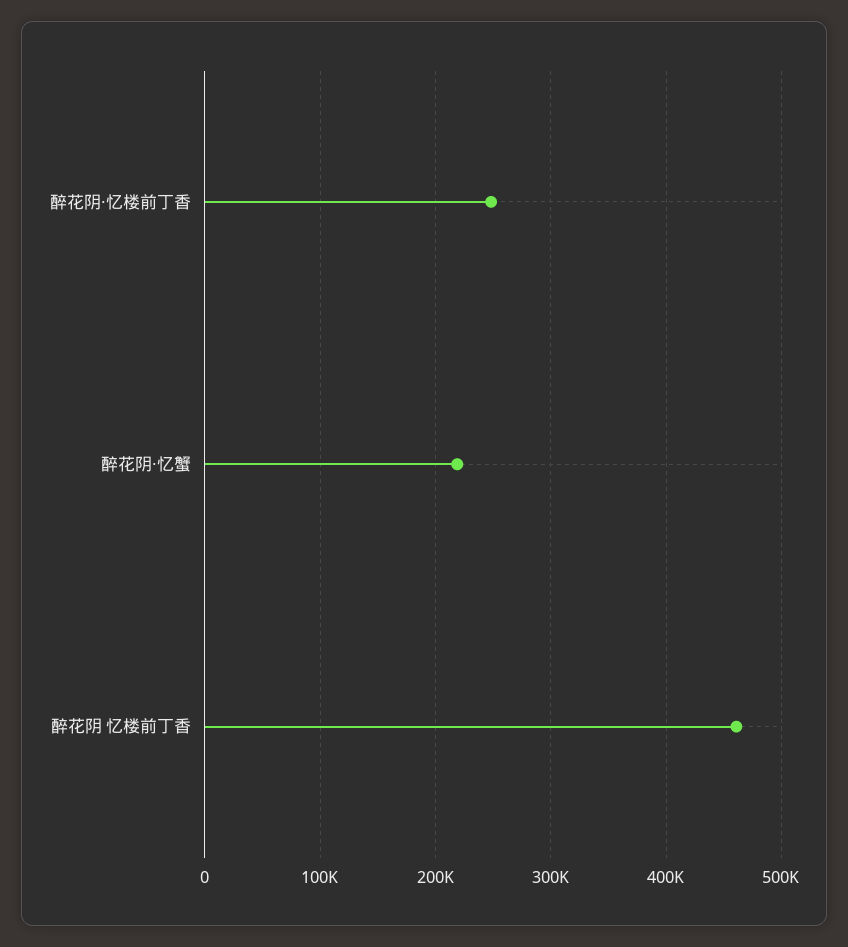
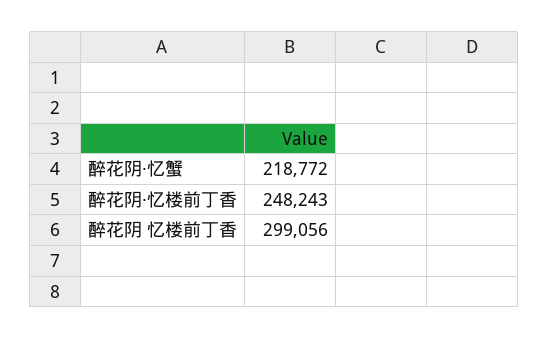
  {
    "醉花阴·忆楼前丁香": 248243,
    "醉花阴·忆蟹": 218772,
-   "醉花阴 忆楼前丁香": 460000
+   "醉花阴 忆楼前丁香": 299056
  }

